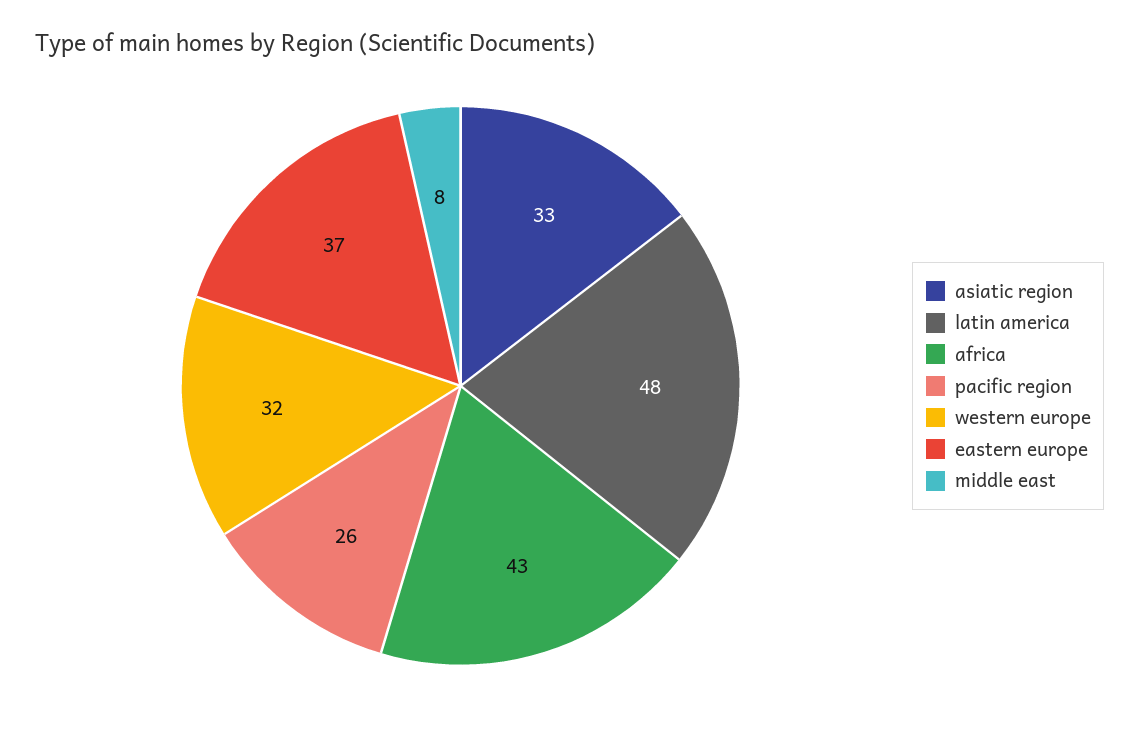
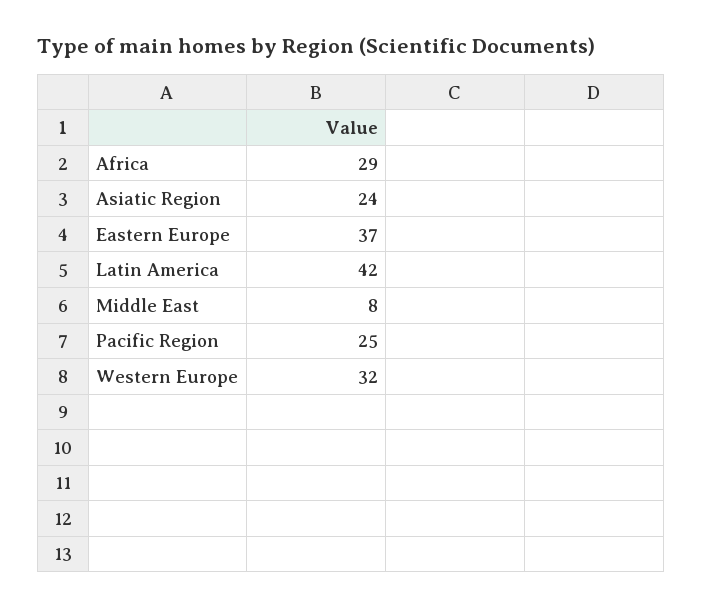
  {
-   "asiatic region": 33,
+   "asiatic region": 24,
-   "latin america": 48,
+   "latin america": 42,
-   "africa": 43,
+   "africa": 29,
-   "pacific region": 26,
+   "pacific region": 25,
    "western europe": 32,
    "eastern europe": 37,
    "middle east": 8
  }

